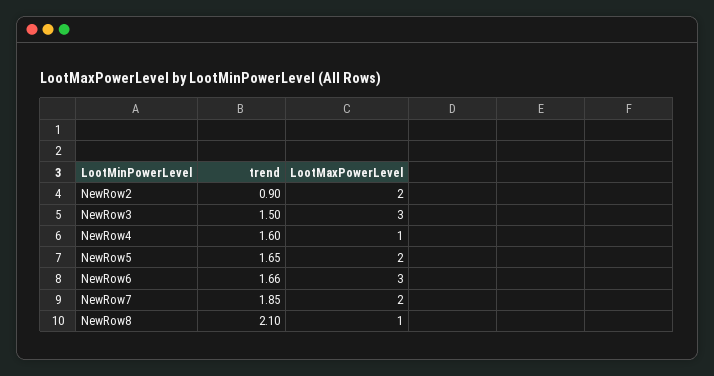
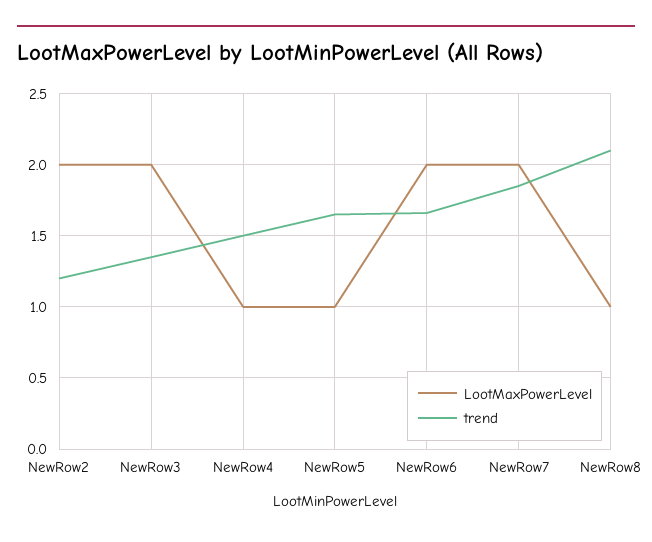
  {
    "trend": {
-     "NewRow2": 0.9,
+     "NewRow2": 1.2,
-     "NewRow3": 1.5,
+     "NewRow3": 1.35,
-     "NewRow4": 1.6,
+     "NewRow4": 1.5,
      "NewRow5": 1.65,
      "NewRow6": 1.66,
      "NewRow7": 1.85,
      "NewRow8": 2.1
    },
    "LootMaxPowerLevel": {
      "NewRow2": 2,
-     "NewRow3": 3,
+     "NewRow3": 2,
      "NewRow4": 1,
-     "NewRow5": 2,
+     "NewRow5": 1,
-     "NewRow6": 3,
+     "NewRow6": 2,
      "NewRow7": 2,
      "NewRow8": 1
    }
  }

